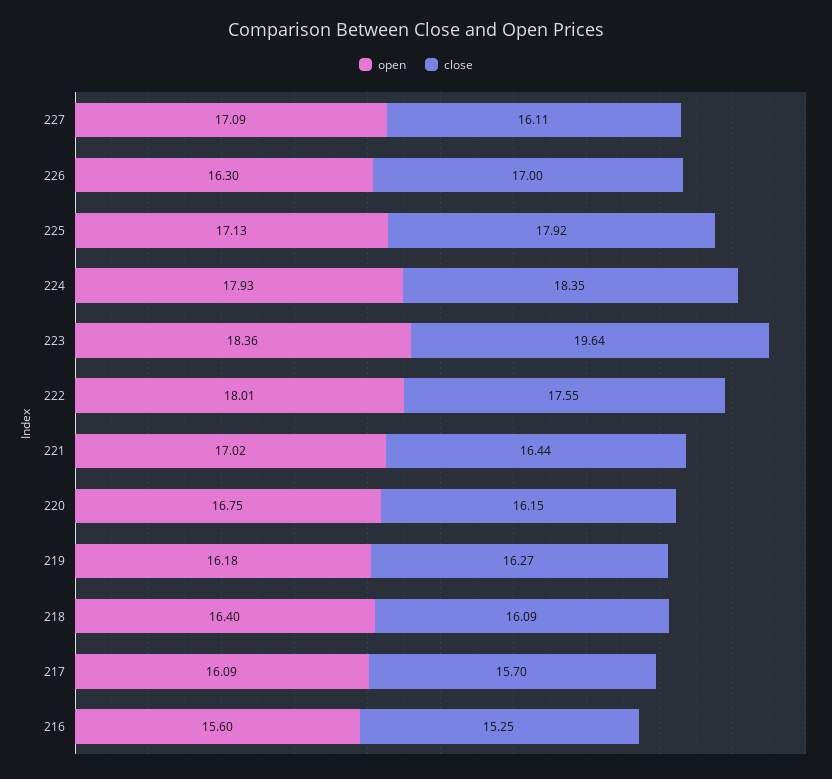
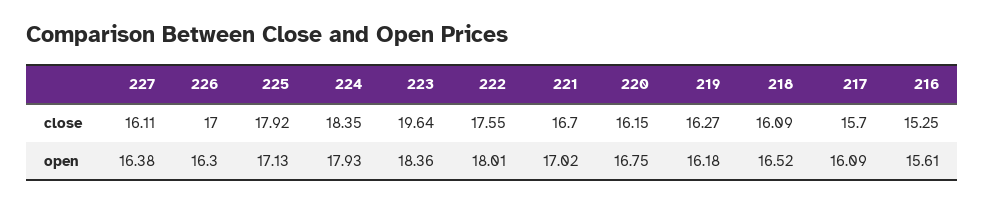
  {
    "open": {
-     "227": 17.09,
+     "227": 16.38,
      "226": 16.3,
      "225": 17.13,
      "224": 17.93,
      "223": 18.36,
      "222": 18.01,
      "221": 17.02,
      "220": 16.75,
      "219": 16.18,
-     "218": 16.4,
+     "218": 16.52,
      "217": 16.09,
-     "216": 15.6
+     "216": 15.61
    },
    "close": {
      "227": 16.11,
      "226": 17,
      "225": 17.92,
      "224": 18.35,
      "223": 19.64,
      "222": 17.55,
-     "221": 16.44,
+     "221": 16.7,
      "220": 16.15,
      "219": 16.27,
      "218": 16.09,
      "217": 15.7,
      "216": 15.25
    }
  }

